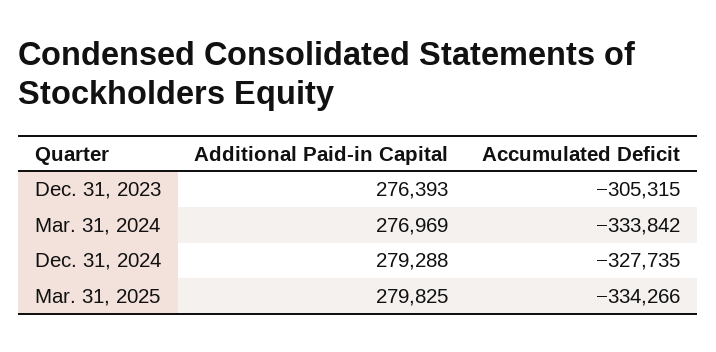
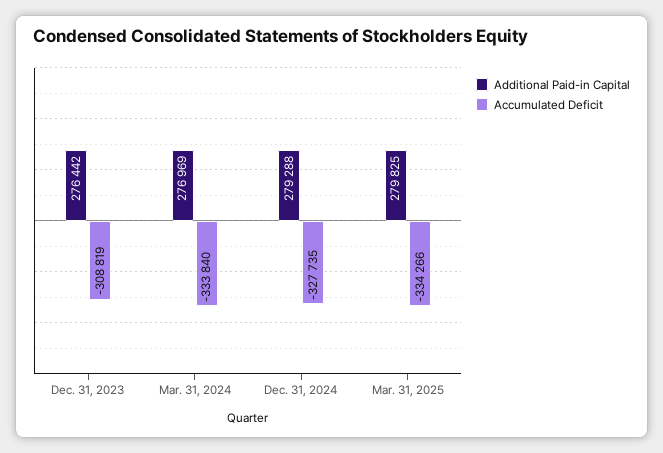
  {
    "Additional Paid-in Capital": {
-     "Dec. 31, 2023": 276393,
+     "Dec. 31, 2023": 276442,
      "Mar. 31, 2024": 276969,
      "Dec. 31, 2024": 279288,
      "Mar. 31, 2025": 279825
    },
    "Accumulated Deficit": {
-     "Dec. 31, 2023": -305315,
+     "Dec. 31, 2023": -308819,
-     "Mar. 31, 2024": -333842,
+     "Mar. 31, 2024": -333840,
      "Dec. 31, 2024": -327735,
      "Mar. 31, 2025": -334266
    }
  }

